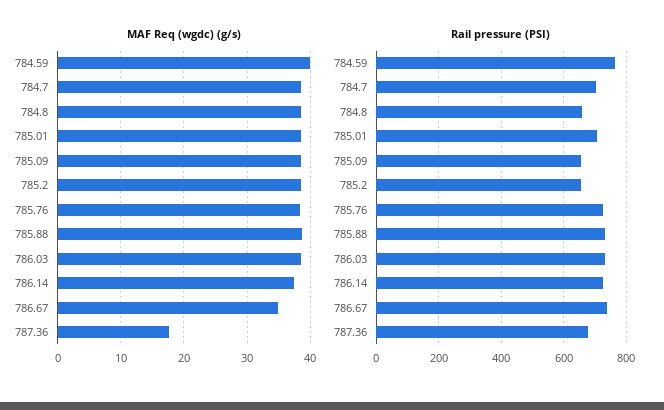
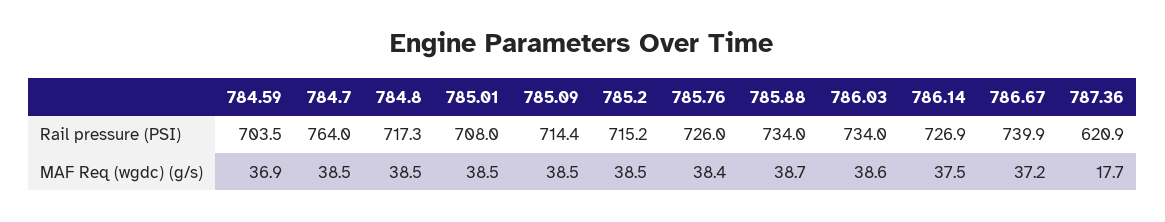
  {
    "MAF Req (wgdc) (g/s)": {
-     "784.59": 40,
+     "784.59": 36.9,
      "784.7": 38.5,
      "784.8": 38.5,
      "785.01": 38.5,
      "785.09": 38.5,
      "785.2": 38.5,
      "785.76": 38.4,
      "785.88": 38.7,
      "786.03": 38.6,
      "786.14": 37.5,
-     "786.67": 35,
+     "786.67": 37.2,
      "787.36": 17.7
    },
    "Rail pressure (PSI)": {
-     "784.59": 760,
+     "784.59": 703.5,
-     "784.7": 700,
+     "784.7": 764,
-     "784.8": 660,
+     "784.8": 717.3,
      "785.01": 708,
-     "785.09": 660,
+     "785.09": 714.4,
-     "785.2": 660,
+     "785.2": 715.2,
      "785.76": 726,
      "785.88": 734,
      "786.03": 734,
      "786.14": 726.9,
      "786.67": 739.9,
-     "787.36": 680
+     "787.36": 620.9
    }
  }

